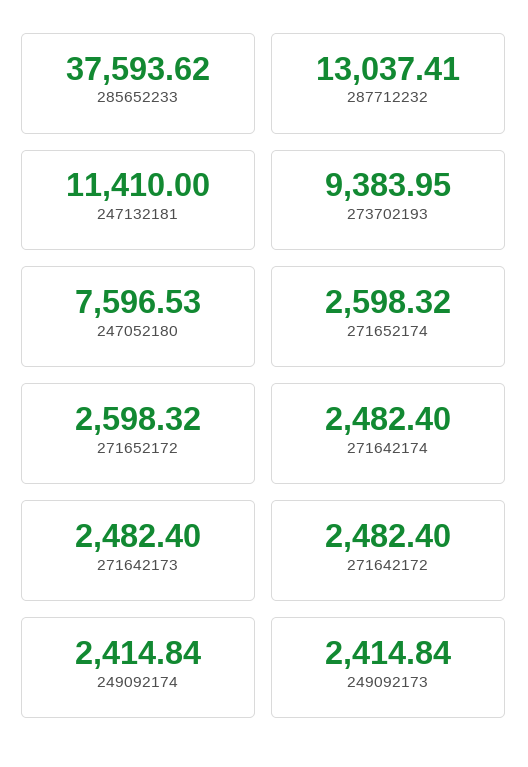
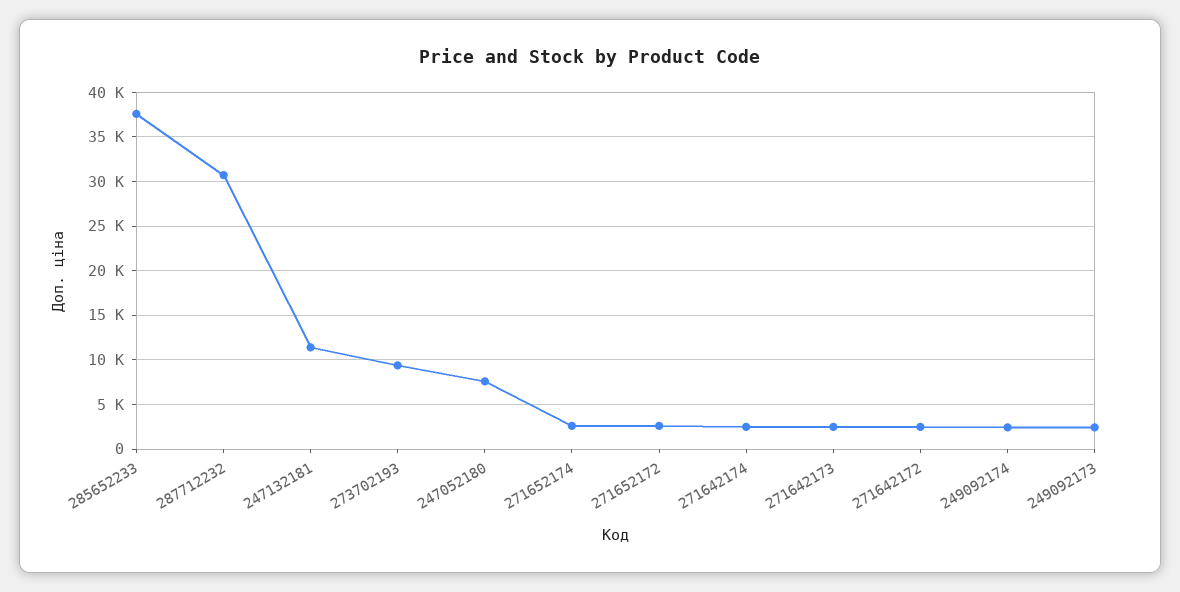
  {
    "285652233": 37593.62,
-   "287712232": 13037.41,
+   "287712232": 31000,
    "247132181": 11410,
    "273702193": 9383.95,
    "247052180": 7596.53,
    "271652174": 2598.32,
    "271652172": 2598.32,
    "271642174": 2482.4,
    "271642173": 2482.4,
    "271642172": 2482.4,
    "249092174": 2414.84,
    "249092173": 2414.84
  }

